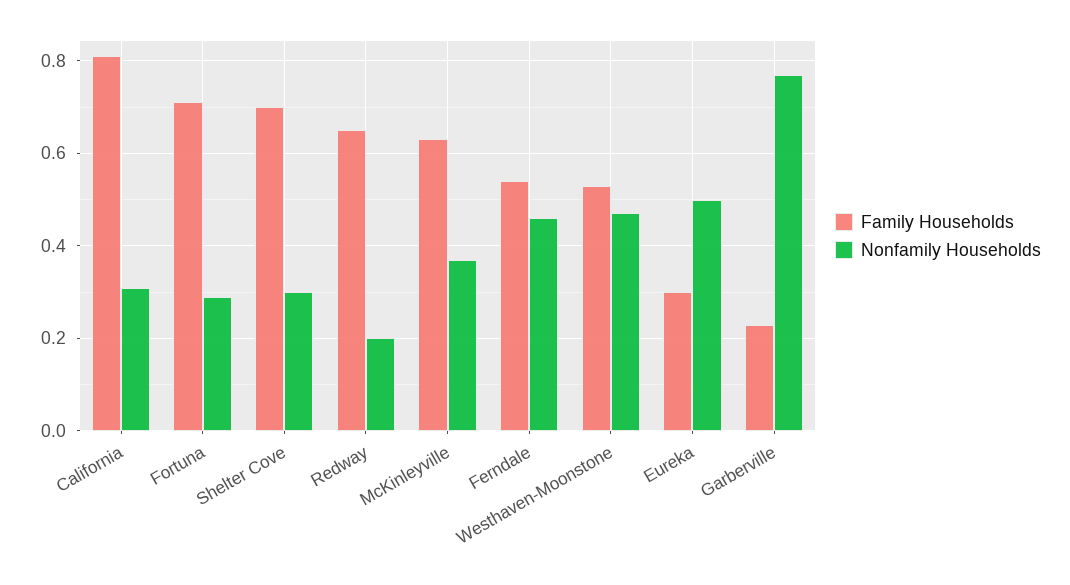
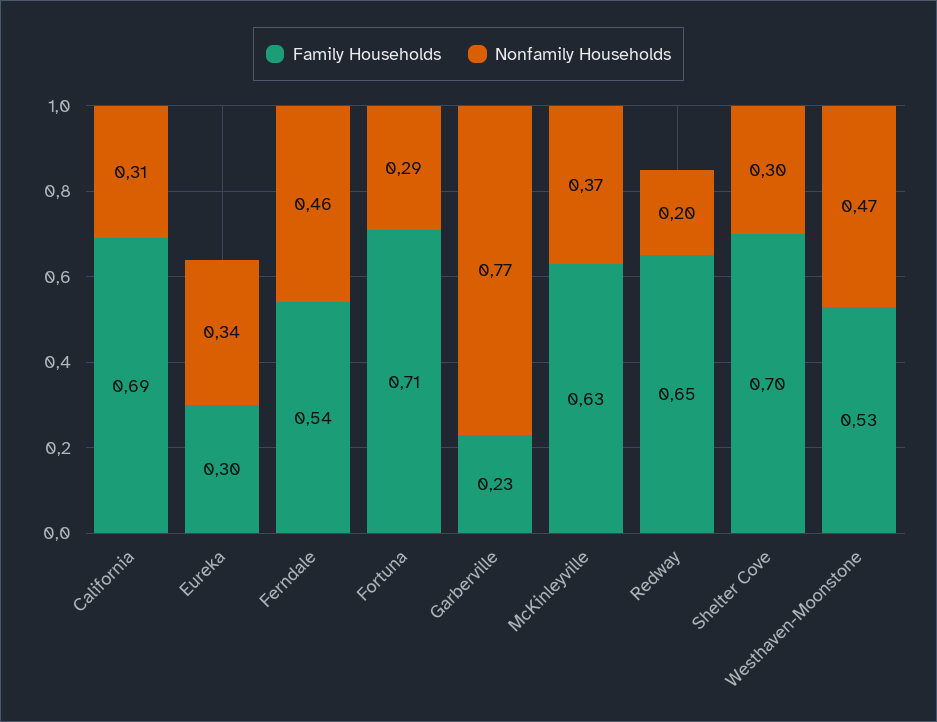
  {
    "Family Households": {
-     "California": 0.8,
+     "California": 0.69,
      "Fortuna": 0.71,
      "Shelter Cove": 0.7,
      "Redway": 0.65,
      "McKinleyville": 0.63,
      "Ferndale": 0.54,
      "Westhaven-Moonstone": 0.53,
      "Eureka": 0.3,
      "Garberville": 0.23
    },
    "Nonfamily Households": {
      "California": 0.31,
      "Fortuna": 0.29,
      "Shelter Cove": 0.3,
      "Redway": 0.2,
      "McKinleyville": 0.37,
      "Ferndale": 0.46,
      "Westhaven-Moonstone": 0.47,
-     "Eureka": 0.5,
+     "Eureka": 0.34,
      "Garberville": 0.77
    }
  }

